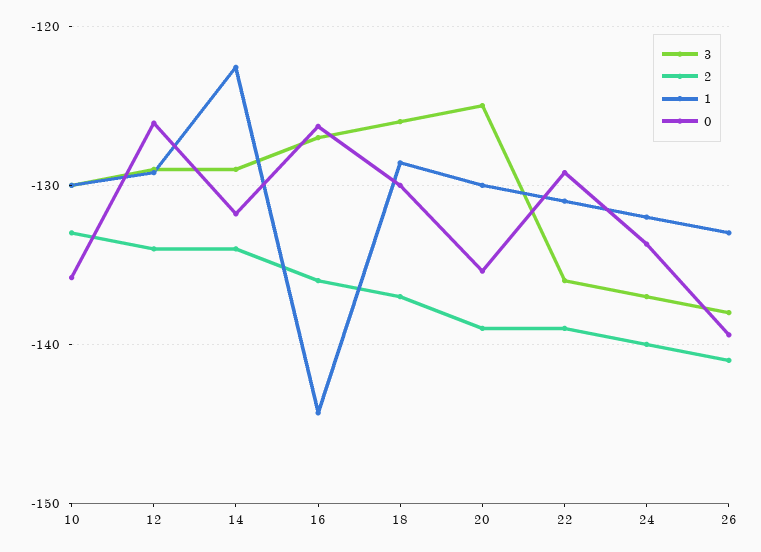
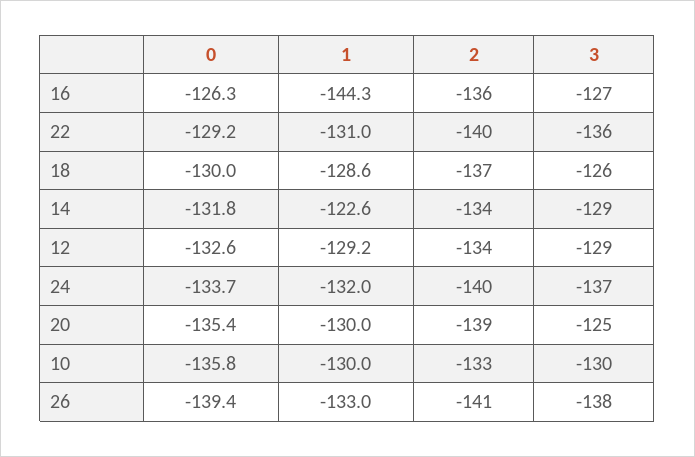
  {
    "3": {
      "10": -130,
      "12": -129,
      "14": -129,
      "16": -127,
      "18": -126,
      "20": -125,
      "22": -136,
      "24": -137,
      "26": -138
    },
    "2": {
      "10": -133,
      "12": -134,
      "14": -134,
      "16": -136,
      "18": -137,
      "20": -139,
-     "22": -139,
+     "22": -140,
      "24": -140,
      "26": -141
    },
    "1": {
      "10": -130,
      "12": -129.2,
      "14": -122.6,
      "16": -144.3,
      "18": -128.6,
      "20": -130,
      "22": -131,
      "24": -132,
      "26": -133
    },
    "0": {
      "10": -135.8,
-     "12": -126,
+     "12": -132.6,
      "14": -131.8,
      "16": -126.3,
      "18": -130,
      "20": -135.4,
      "22": -129.2,
      "24": -133.7,
      "26": -139.4
    }
  }

